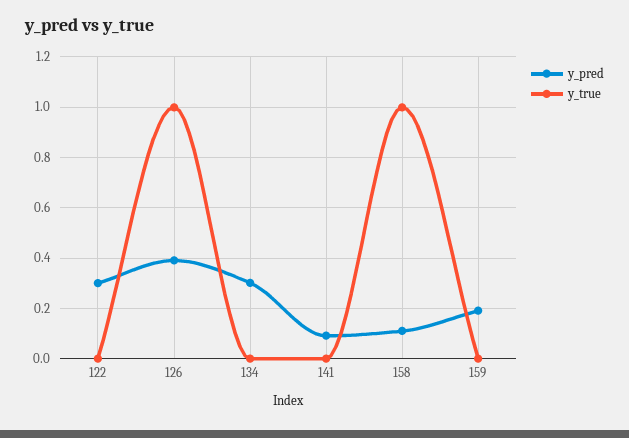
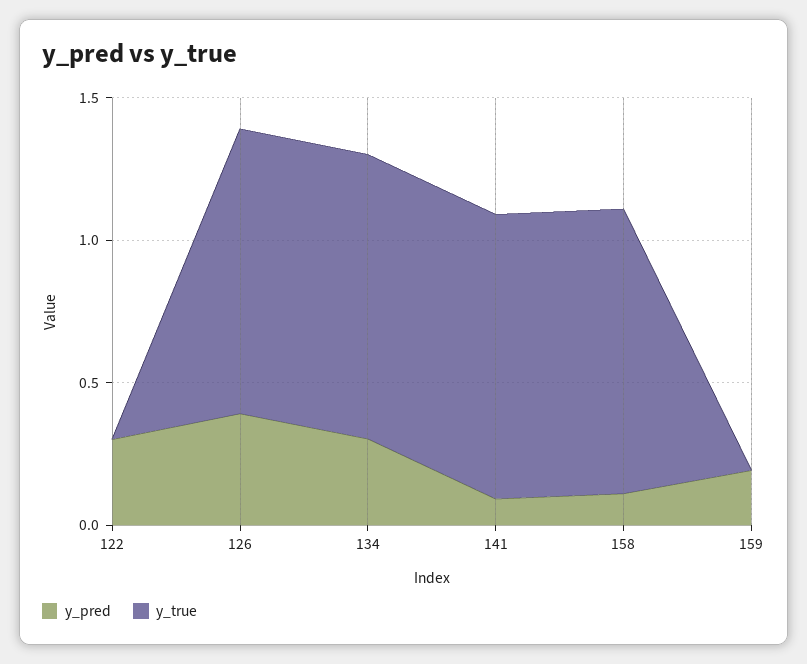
  {
    "y_pred": {
      "122": 0.3,
      "126": 0.4,
      "134": 0.3,
      "141": 0.1,
      "158": 0.1,
      "159": 0.2
    },
    "y_true": {
      "122": 0,
      "126": 1,
-     "134": 0,
+     "134": 1,
-     "141": 0,
+     "141": 1,
      "158": 1,
      "159": 0
    }
  }

